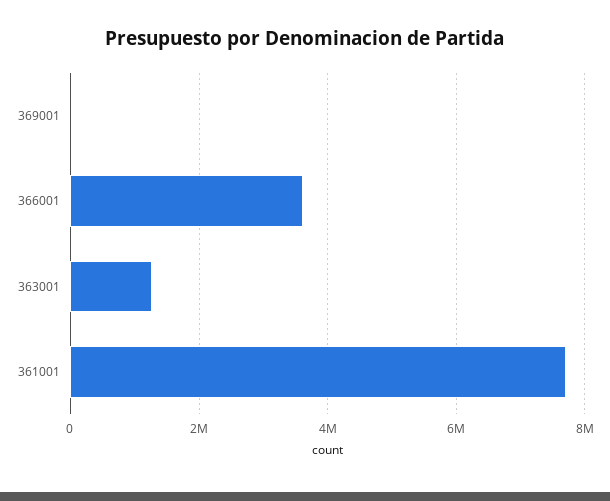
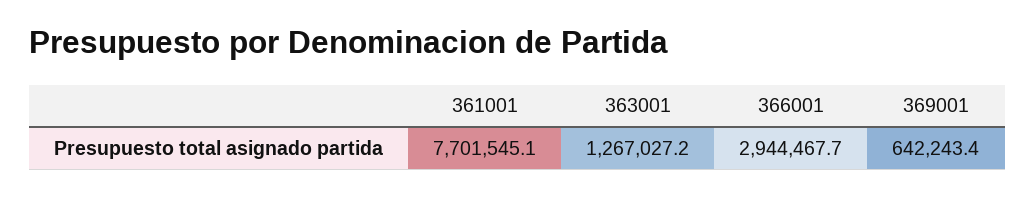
  {
-   "369001": 0,
+   "369001": 642243.4,
-   "366001": 3600000,
+   "366001": 2944467.7,
    "363001": 1267027.2,
    "361001": 7701545.1
  }

